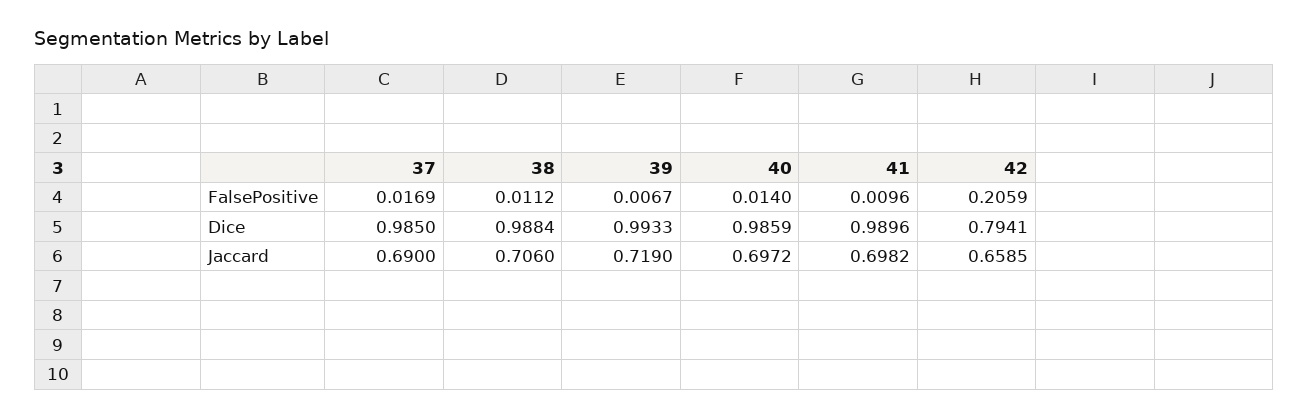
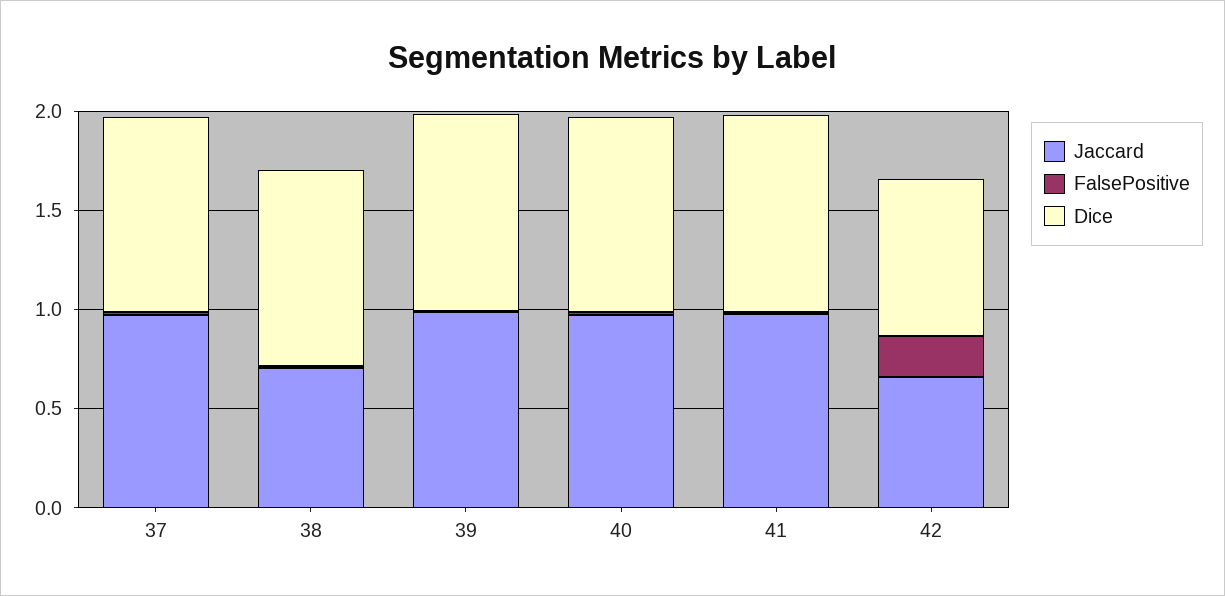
  {
    "FalsePositive": {
      "37": 0.0169,
      "38": 0.0112,
      "39": 0.0067,
      "40": 0.014,
      "41": 0.0096,
      "42": 0.2059
    },
    "Dice": {
      "37": 0.985,
      "38": 0.9884,
      "39": 0.9933,
      "40": 0.9859,
      "41": 0.9896,
      "42": 0.7941
    },
    "Jaccard": {
-     "37": 0.69,
+     "37": 1,
      "38": 0.706,
-     "39": 0.719,
+     "39": 1,
-     "40": 0.6972,
+     "40": 1,
-     "41": 0.6982,
+     "41": 1,
      "42": 0.6585
    }
  }

